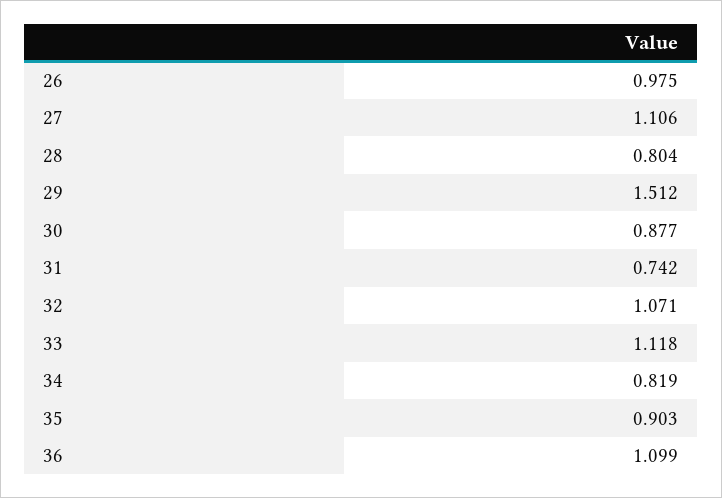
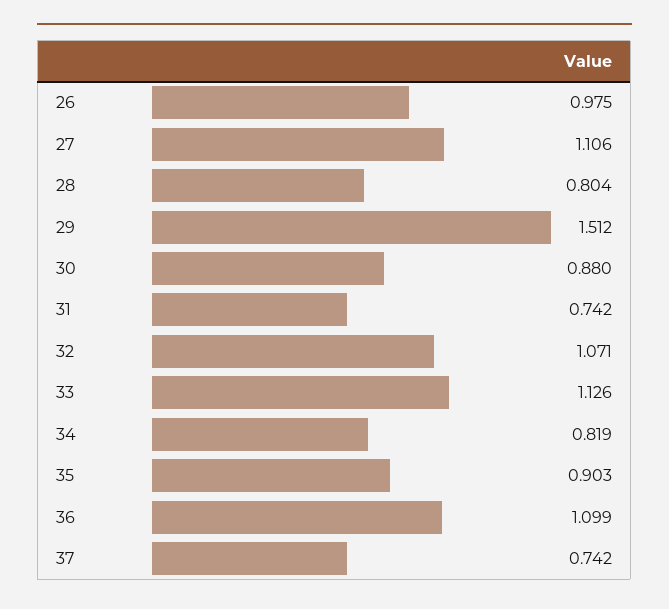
  {
    "26": 0.975,
    "27": 1.106,
    "28": 0.804,
    "29": 1.512,
-   "30": 0.877,
+   "30": 0.88,
    "31": 0.742,
    "32": 1.071,
-   "33": 1.118,
+   "33": 1.126,
    "34": 0.819,
    "35": 0.903,
-   "36": 1.099
+   "36": 1.099,
+   "37": 0.742
  }

